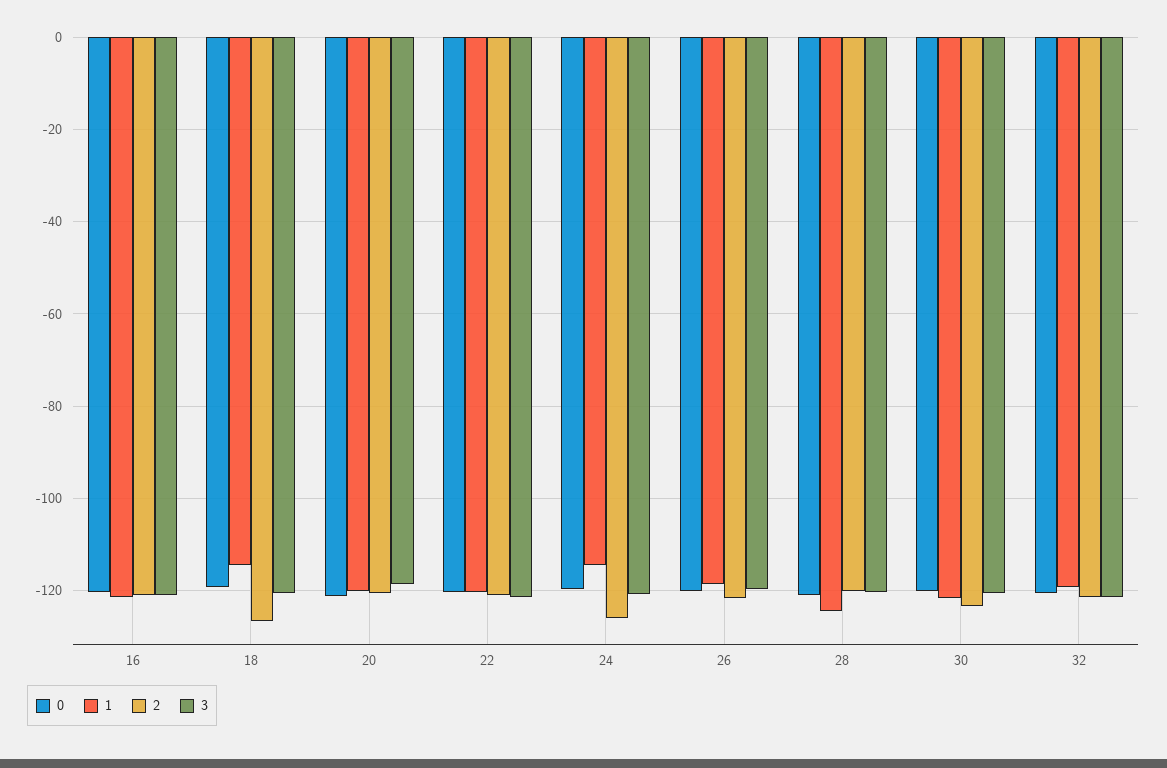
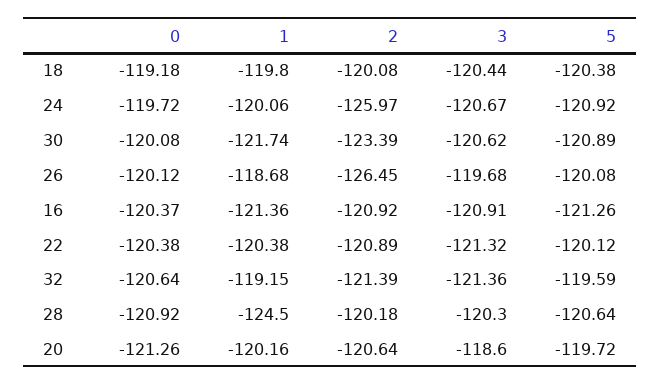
  {
    "0": {
      "16": -120.37,
      "18": -119.18,
      "20": -121.26,
      "22": -120.38,
      "24": -119.72,
      "26": -120.12,
      "28": -120.92,
      "30": -120.08,
      "32": -120.64
    },
    "1": {
      "16": -121.36,
-     "18": -114,
+     "18": -119.8,
      "20": -120.16,
      "22": -120.38,
-     "24": -114,
+     "24": -120.06,
      "26": -118.68,
      "28": -124.5,
      "30": -121.74,
      "32": -119.15
    },
    "2": {
      "16": -120.92,
-     "18": -126,
+     "18": -120.08,
      "20": -120.64,
      "22": -120.89,
      "24": -125.97,
-     "26": -122,
+     "26": -126.45,
      "28": -120.18,
      "30": -123.39,
      "32": -121.39
    },
    "3": {
      "16": -120.91,
      "18": -120.44,
      "20": -118.6,
      "22": -121.32,
      "24": -120.67,
      "26": -119.68,
      "28": -120.3,
      "30": -120.62,
      "32": -121.36
-   }
+   },
+   "5": {
+     "18": -120.38,
+     "24": -120.92,
+     "30": -120.89,
+     "26": -120.08,
+     "16": -121.26,
+     "22": -120.12,
+     "32": -119.59,
+     "28": -120.64,
+     "20": -119.72
+   }
  }

